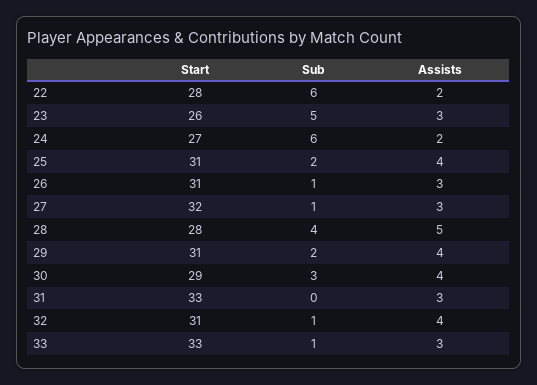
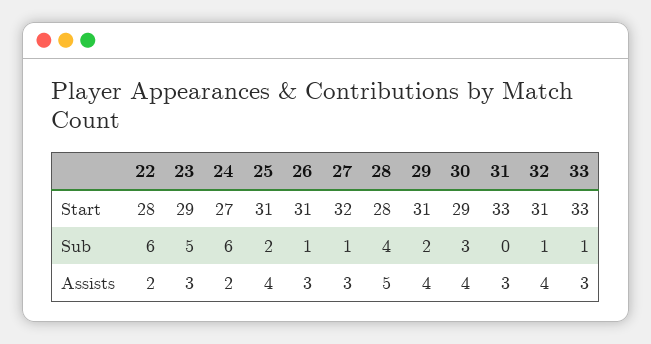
  {
    "Start": {
      "22": 28,
-     "23": 26,
+     "23": 29,
      "24": 27,
      "25": 31,
      "26": 31,
      "27": 32,
      "28": 28,
      "29": 31,
      "30": 29,
      "31": 33,
      "32": 31,
      "33": 33
    },
    "Sub": {
      "22": 6,
      "23": 5,
      "24": 6,
      "25": 2,
      "26": 1,
      "27": 1,
      "28": 4,
      "29": 2,
      "30": 3,
      "31": 0,
      "32": 1,
      "33": 1
    },
    "Assists": {
      "22": 2,
      "23": 3,
      "24": 2,
      "25": 4,
      "26": 3,
      "27": 3,
      "28": 5,
      "29": 4,
      "30": 4,
      "31": 3,
      "32": 4,
      "33": 3
    }
  }

